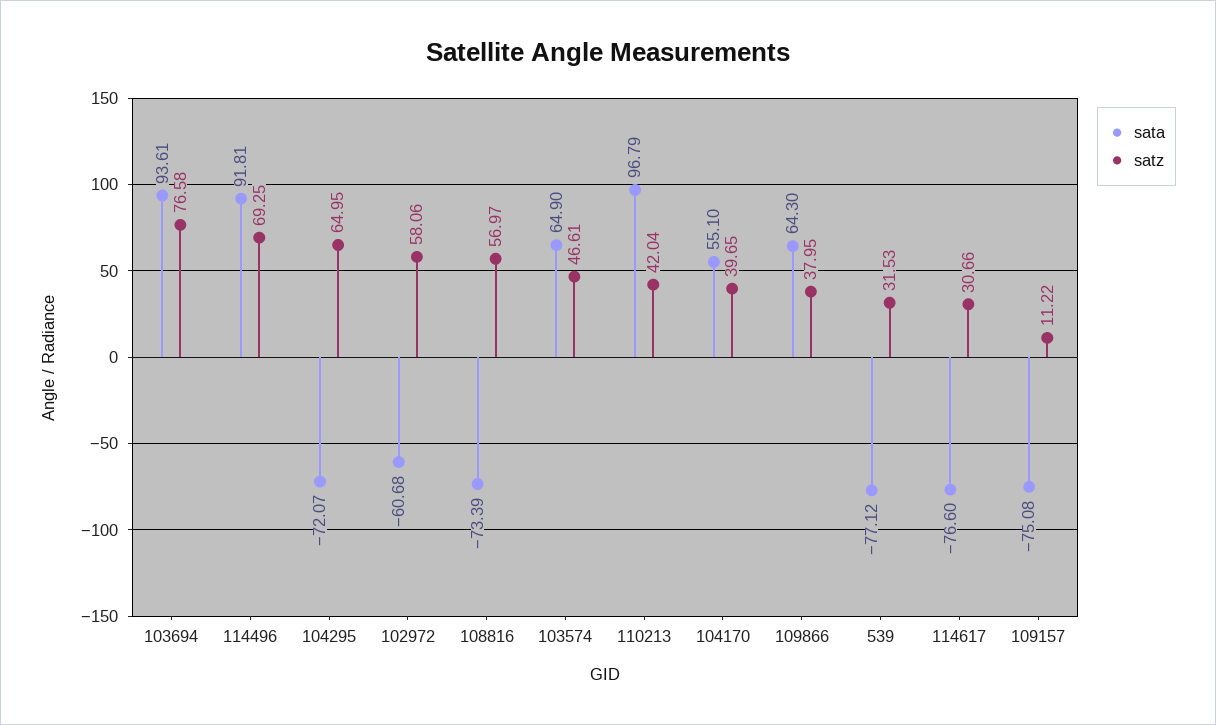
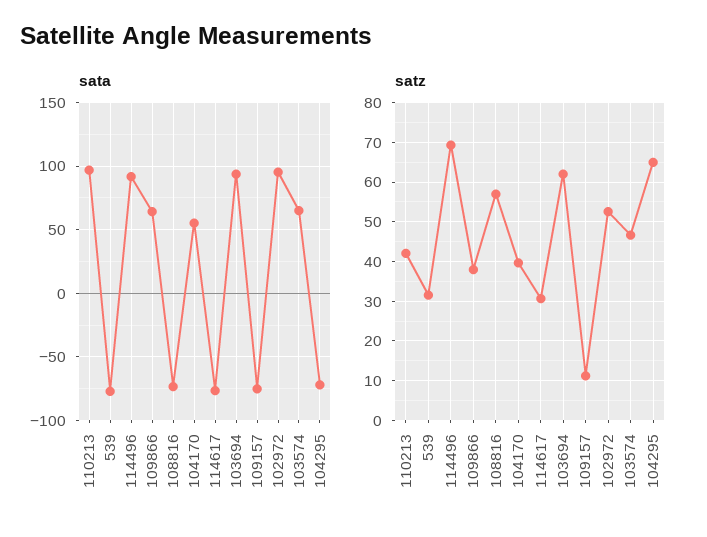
  {
    "sata": {
      "103694": 93.61,
      "114496": 91.81,
      "104295": -72.07,
-     "102972": -60.68,
+     "102972": 95,
      "108816": -73.39,
      "103574": 64.9,
      "110213": 96.79,
      "104170": 55.1,
      "109866": 64.3,
      "539": -77.12,
      "114617": -76.6,
      "109157": -75.08
    },
    "satz": {
-     "103694": 76.58,
+     "103694": 62,
      "114496": 69.25,
      "104295": 64.95,
-     "102972": 58.06,
+     "102972": 52,
      "108816": 56.97,
      "103574": 46.61,
      "110213": 42.04,
      "104170": 39.65,
      "109866": 37.95,
      "539": 31.53,
      "114617": 30.66,
      "109157": 11.22
    }
  }

